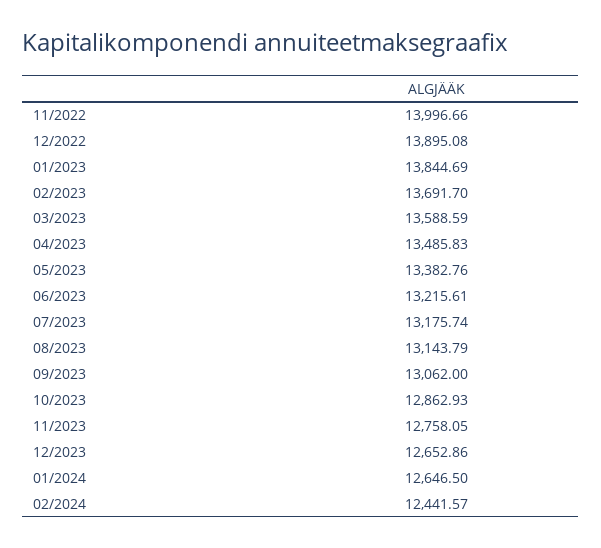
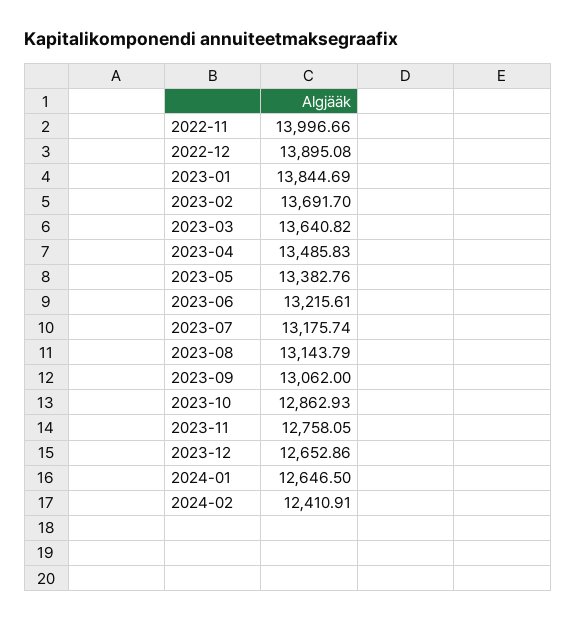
  {
    "11/2022": 13996.66,
    "12/2022": 13895.08,
    "01/2023": 13844.69,
    "02/2023": 13691.7,
-   "03/2023": 13588.59,
+   "03/2023": 13640.82,
    "04/2023": 13485.83,
    "05/2023": 13382.76,
    "06/2023": 13215.61,
    "07/2023": 13175.74,
    "08/2023": 13143.79,
    "09/2023": 13062,
    "10/2023": 12862.93,
    "11/2023": 12758.05,
    "12/2023": 12652.86,
    "01/2024": 12646.5,
-   "02/2024": 12441.57
+   "02/2024": 12410.91
  }

